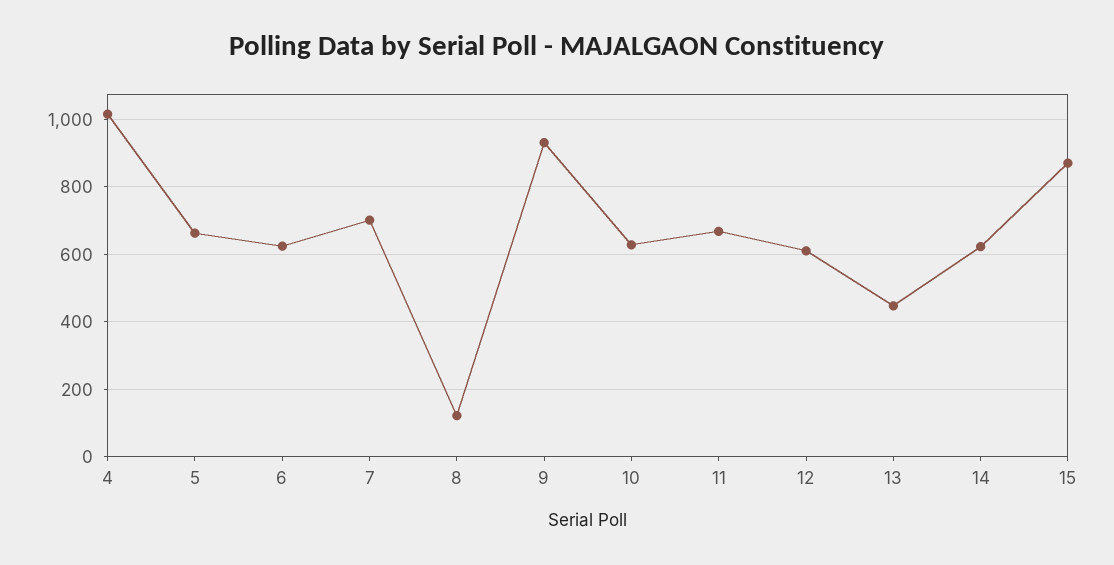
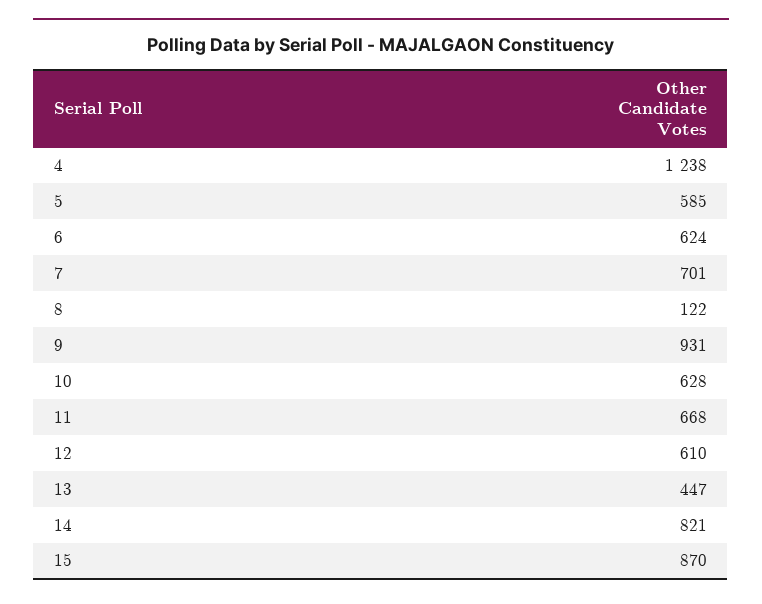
  {
-   "4": 1020,
+   "4": 1238,
-   "5": 660,
+   "5": 585,
    "6": 624,
    "7": 701,
    "8": 122,
    "9": 931,
    "10": 628,
    "11": 668,
    "12": 610,
    "13": 447,
-   "14": 620,
+   "14": 821,
    "15": 870
  }

